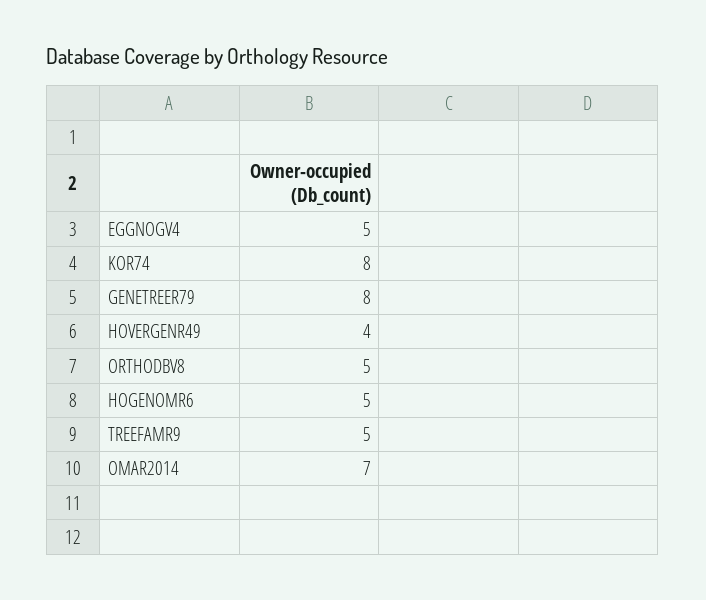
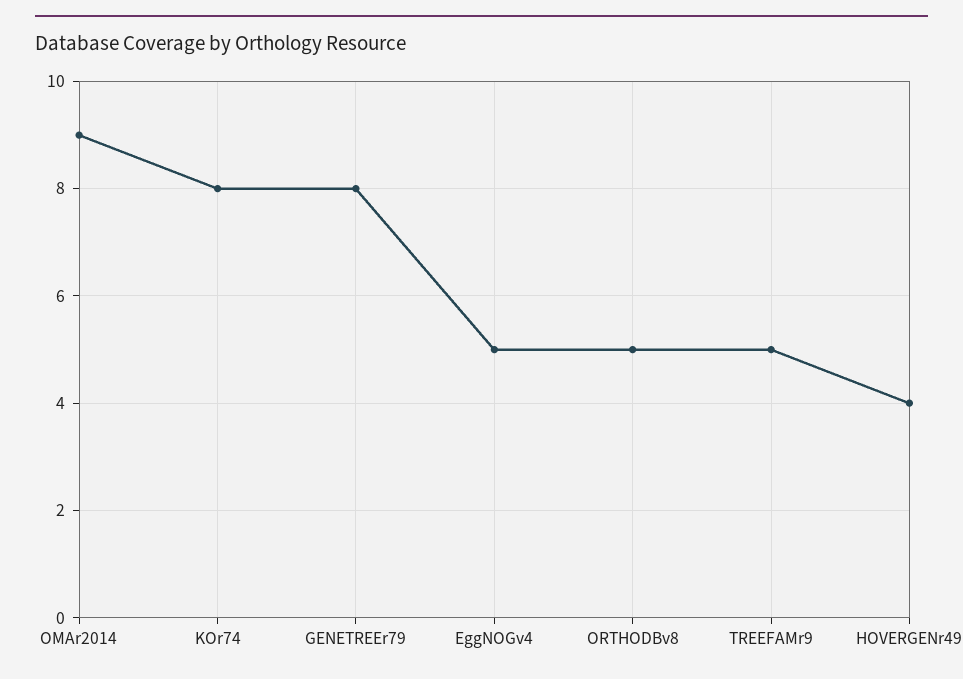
  {
    "EGGNOGV4": 5,
    "KOR74": 8,
    "GENETREER79": 8,
    "HOVERGENR49": 4,
    "ORTHODBV8": 5,
-   "HOGENOMR6": 5,
    "TREEFAMR9": 5,
-   "OMAR2014": 7
+   "OMAR2014": 9
  }

